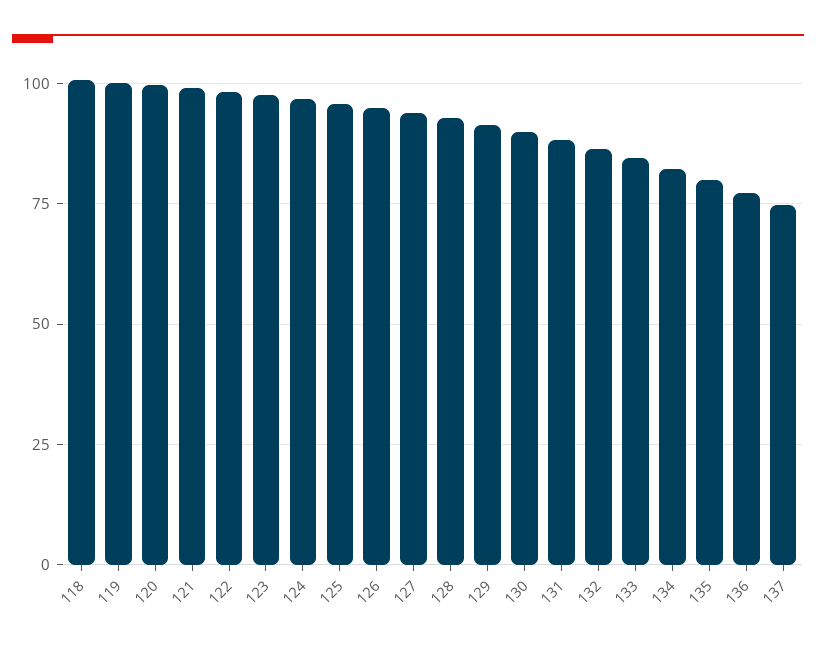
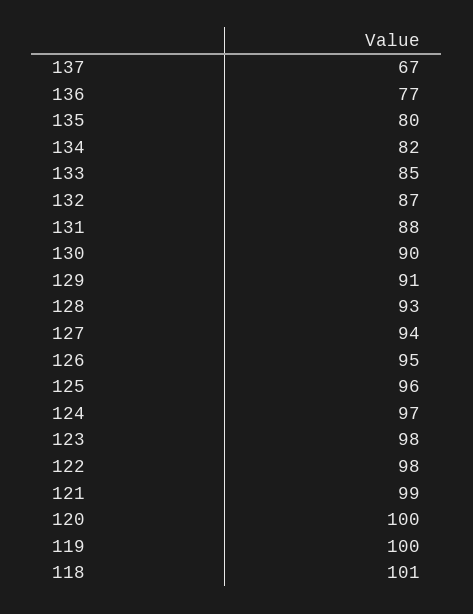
  {
    "118": 101,
    "119": 100,
    "120": 100,
    "121": 99,
    "122": 98,
    "123": 98,
    "124": 97,
    "125": 96,
    "126": 95,
    "127": 94,
    "128": 93,
    "129": 91,
    "130": 90,
    "131": 88,
    "132": 87,
    "133": 85,
    "134": 82,
    "135": 80,
    "136": 77,
-   "137": 75
+   "137": 67
  }

